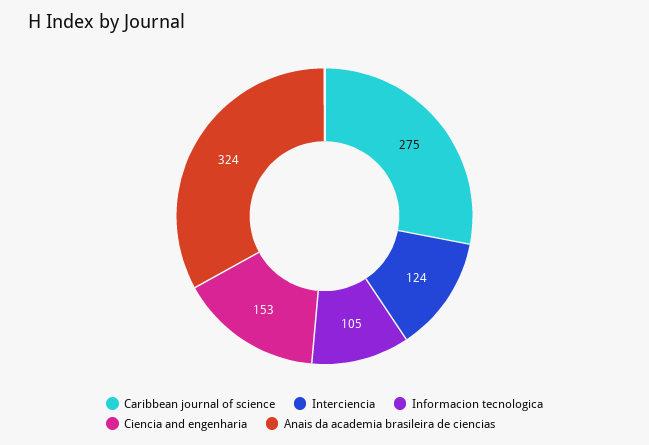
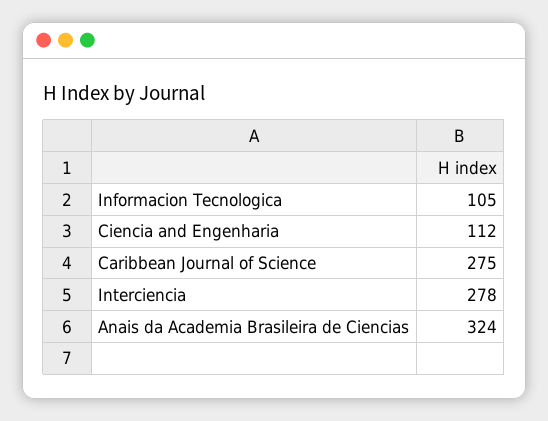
  {
    "Caribbean journal of science": 275,
-   "Interciencia": 124,
+   "Interciencia": 278,
    "Informacion tecnologica": 105,
-   "Ciencia and engenharia": 153,
+   "Ciencia and engenharia": 112,
    "Anais da academia brasileira de ciencias": 324
  }

